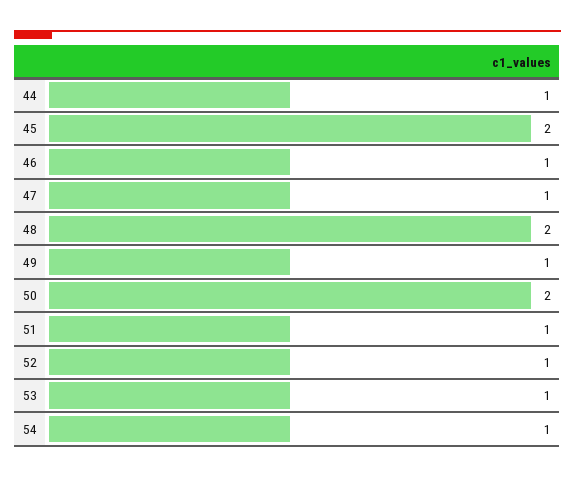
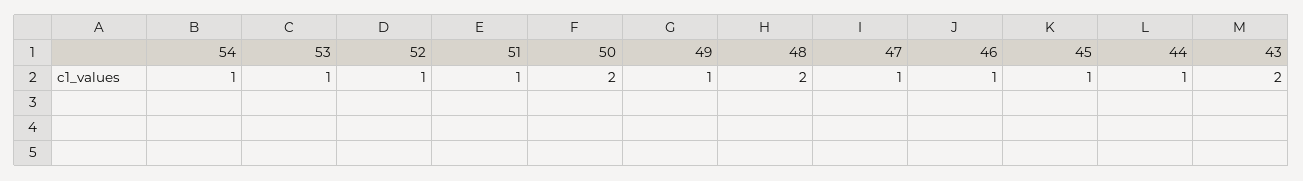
  {
    "44": 1,
-   "45": 2,
+   "45": 1,
    "46": 1,
    "47": 1,
    "48": 2,
    "49": 1,
    "50": 2,
    "51": 1,
    "52": 1,
    "53": 1,
-   "54": 1
+   "54": 1,
+   "43": 2
  }

